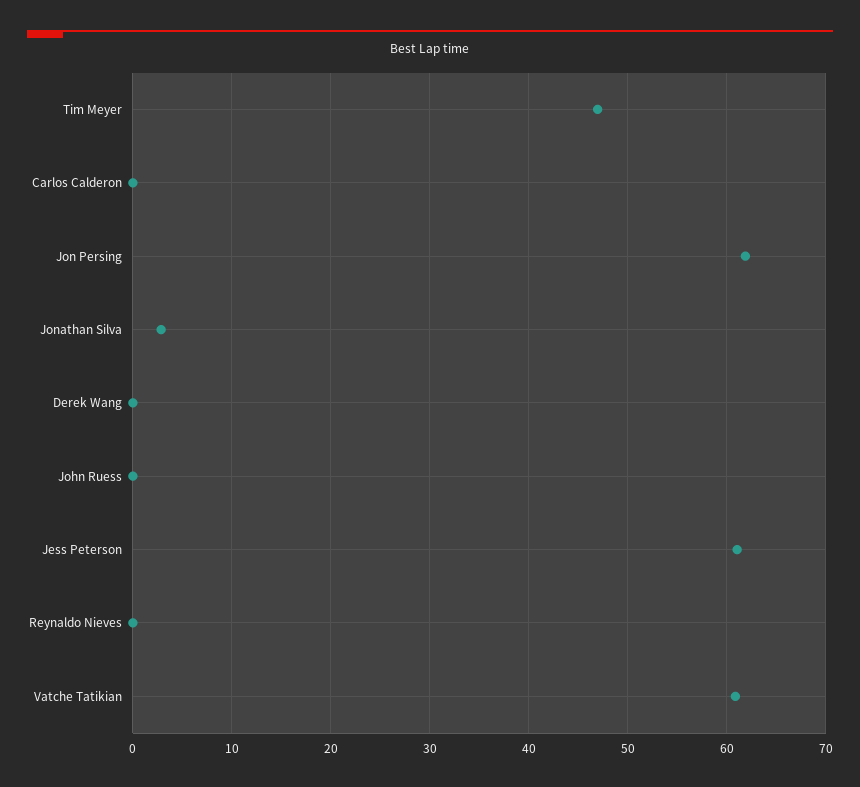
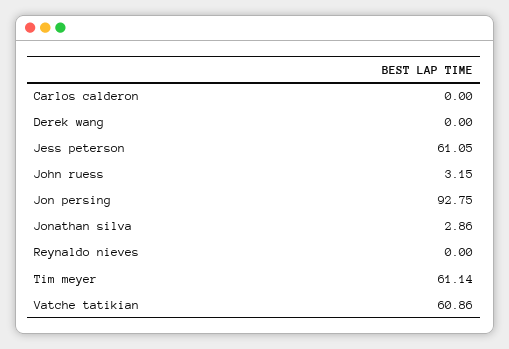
  {
-   "Tim Meyer": 47,
+   "Tim Meyer": 61.14,
    "Carlos Calderon": 0,
-   "Jon Persing": 62,
+   "Jon Persing": 92.75,
    "Jonathan Silva": 2.86,
    "Derek Wang": 0,
-   "John Ruess": 0,
+   "John Ruess": 3.15,
    "Jess Peterson": 61.05,
    "Reynaldo Nieves": 0,
    "Vatche Tatikian": 60.86
  }

